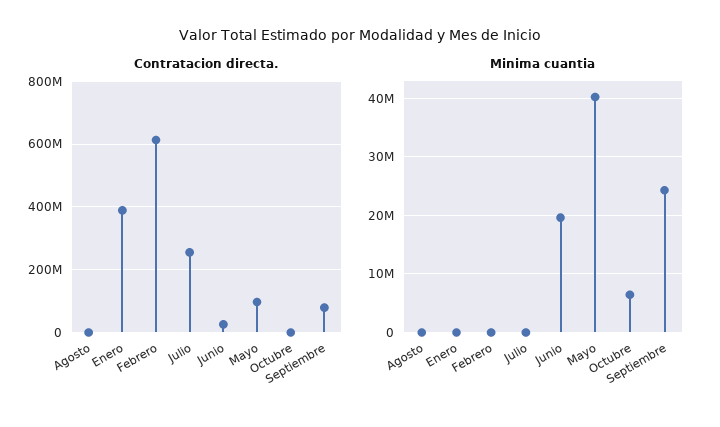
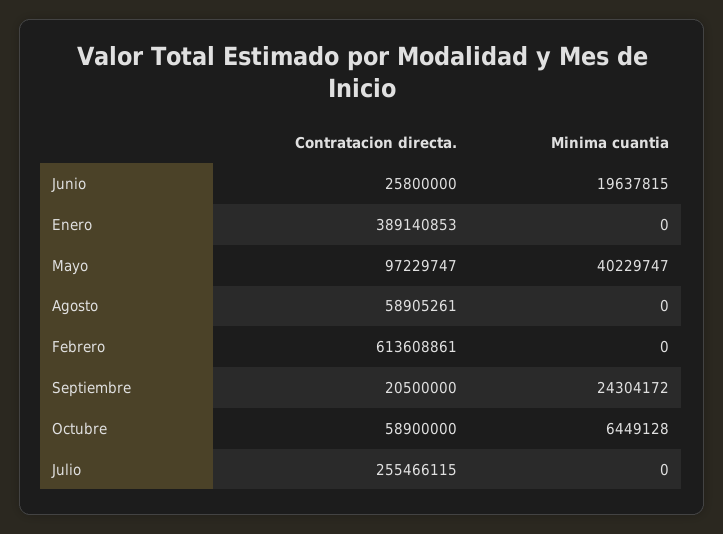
  {
    "Contratacion directa.": {
-     "Agosto": 0,
+     "Agosto": 58905261,
      "Enero": 389140853,
      "Febrero": 613608861,
      "Julio": 255466115,
      "Junio": 25800000,
      "Mayo": 97229747,
-     "Octubre": 0,
+     "Octubre": 58900000,
-     "Septiembre": 80000000
+     "Septiembre": 20500000
    },
    "Minima cuantia": {
      "Agosto": 0,
      "Enero": 0,
      "Febrero": 0,
      "Julio": 0,
      "Junio": 19637815,
      "Mayo": 40229747,
      "Octubre": 6449128,
      "Septiembre": 24304172
    }
  }

